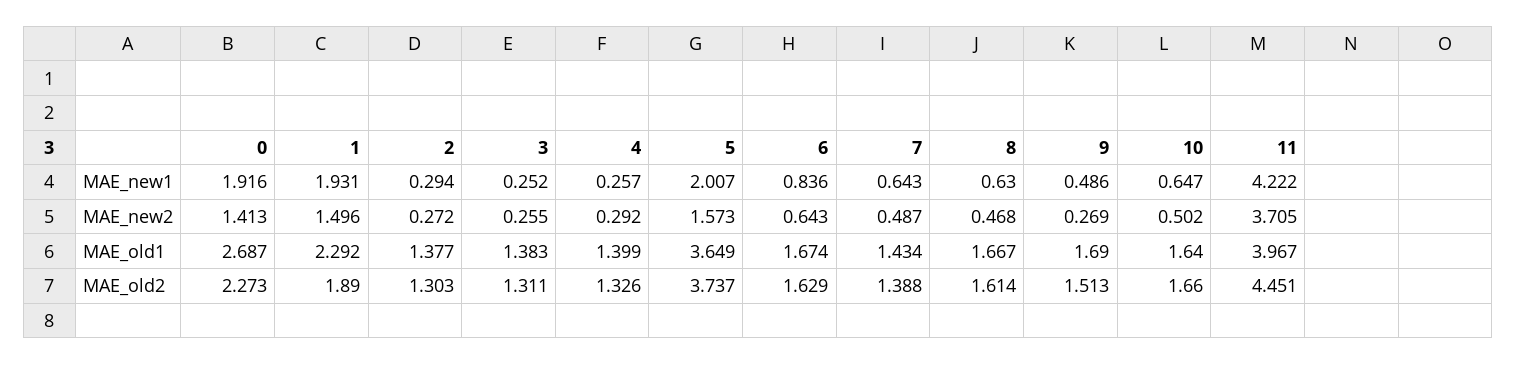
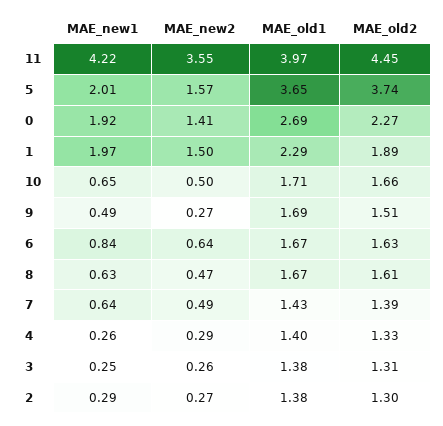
  {
    "0": {
      "MAE_new1": 1.916,
      "MAE_new2": 1.413,
      "MAE_old1": 2.687,
      "MAE_old2": 2.273
    },
    "1": {
-     "MAE_new1": 1.931,
+     "MAE_new1": 1.97,
      "MAE_new2": 1.496,
      "MAE_old1": 2.292,
      "MAE_old2": 1.89
    },
    "2": {
      "MAE_new1": 0.294,
      "MAE_new2": 0.272,
      "MAE_old1": 1.377,
      "MAE_old2": 1.303
    },
    "3": {
      "MAE_new1": 0.252,
      "MAE_new2": 0.255,
      "MAE_old1": 1.383,
      "MAE_old2": 1.311
    },
    "4": {
      "MAE_new1": 0.257,
      "MAE_new2": 0.292,
      "MAE_old1": 1.399,
      "MAE_old2": 1.326
    },
    "5": {
      "MAE_new1": 2.007,
      "MAE_new2": 1.573,
      "MAE_old1": 3.649,
      "MAE_old2": 3.737
    },
    "6": {
      "MAE_new1": 0.836,
      "MAE_new2": 0.643,
      "MAE_old1": 1.674,
      "MAE_old2": 1.629
    },
    "7": {
      "MAE_new1": 0.643,
      "MAE_new2": 0.487,
      "MAE_old1": 1.434,
      "MAE_old2": 1.388
    },
    "8": {
      "MAE_new1": 0.63,
      "MAE_new2": 0.468,
      "MAE_old1": 1.667,
      "MAE_old2": 1.614
    },
    "9": {
      "MAE_new1": 0.486,
      "MAE_new2": 0.269,
      "MAE_old1": 1.69,
      "MAE_old2": 1.513
    },
    "10": {
      "MAE_new1": 0.647,
      "MAE_new2": 0.502,
-     "MAE_old1": 1.64,
+     "MAE_old1": 1.71,
      "MAE_old2": 1.66
    },
    "11": {
      "MAE_new1": 4.222,
-     "MAE_new2": 3.705,
+     "MAE_new2": 3.55,
      "MAE_old1": 3.967,
      "MAE_old2": 4.451
    }
  }

